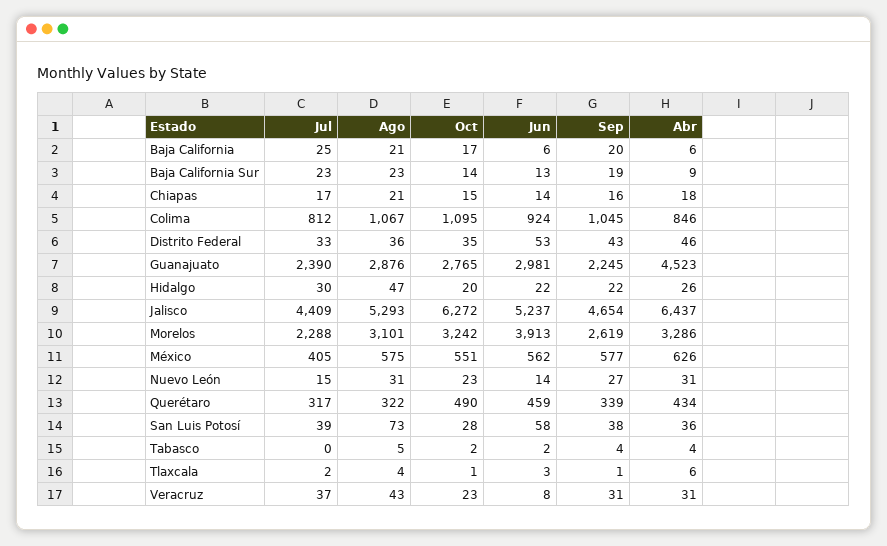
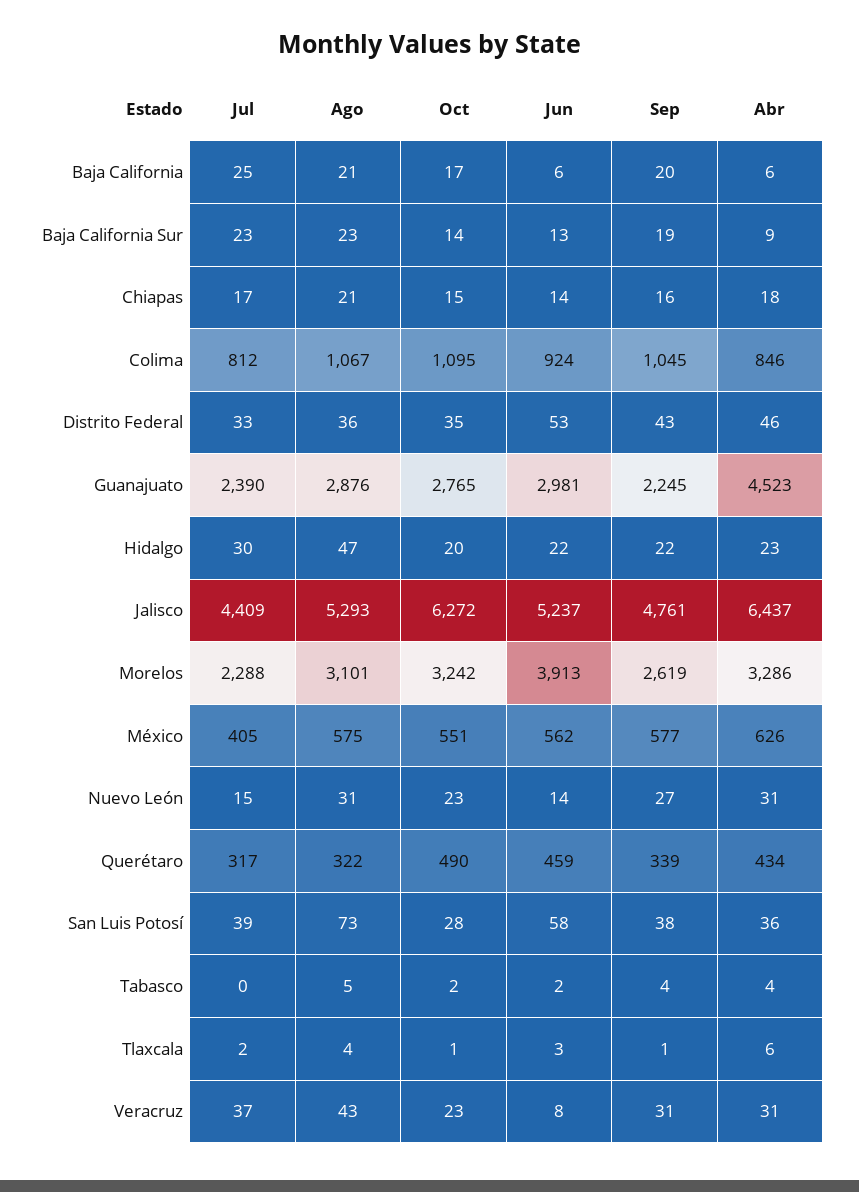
  {
    "Jul": {
      "Baja California": 25,
      "Baja California Sur": 23,
      "Chiapas": 17,
      "Colima": 812,
      "Distrito Federal": 33,
      "Guanajuato": 2390,
      "Hidalgo": 30,
      "Jalisco": 4409,
      "Morelos": 2288,
      "México": 405,
      "Nuevo León": 15,
      "Querétaro": 317,
      "San Luis Potosí": 39,
      "Tabasco": 0,
      "Tlaxcala": 2,
      "Veracruz": 37
    },
    "Ago": {
      "Baja California": 21,
      "Baja California Sur": 23,
      "Chiapas": 21,
      "Colima": 1067,
      "Distrito Federal": 36,
      "Guanajuato": 2876,
      "Hidalgo": 47,
      "Jalisco": 5293,
      "Morelos": 3101,
      "México": 575,
      "Nuevo León": 31,
      "Querétaro": 322,
      "San Luis Potosí": 73,
      "Tabasco": 5,
      "Tlaxcala": 4,
      "Veracruz": 43
    },
    "Oct": {
      "Baja California": 17,
      "Baja California Sur": 14,
      "Chiapas": 15,
      "Colima": 1095,
      "Distrito Federal": 35,
      "Guanajuato": 2765,
      "Hidalgo": 20,
      "Jalisco": 6272,
      "Morelos": 3242,
      "México": 551,
      "Nuevo León": 23,
      "Querétaro": 490,
      "San Luis Potosí": 28,
      "Tabasco": 2,
      "Tlaxcala": 1,
      "Veracruz": 23
    },
    "Jun": {
      "Baja California": 6,
      "Baja California Sur": 13,
      "Chiapas": 14,
      "Colima": 924,
      "Distrito Federal": 53,
      "Guanajuato": 2981,
      "Hidalgo": 22,
      "Jalisco": 5237,
      "Morelos": 3913,
      "México": 562,
      "Nuevo León": 14,
      "Querétaro": 459,
      "San Luis Potosí": 58,
      "Tabasco": 2,
      "Tlaxcala": 3,
      "Veracruz": 8
    },
    "Sep": {
      "Baja California": 20,
      "Baja California Sur": 19,
      "Chiapas": 16,
      "Colima": 1045,
      "Distrito Federal": 43,
      "Guanajuato": 2245,
      "Hidalgo": 22,
-     "Jalisco": 4654,
+     "Jalisco": 4761,
      "Morelos": 2619,
      "México": 577,
      "Nuevo León": 27,
      "Querétaro": 339,
      "San Luis Potosí": 38,
      "Tabasco": 4,
      "Tlaxcala": 1,
      "Veracruz": 31
    },
    "Abr": {
      "Baja California": 6,
      "Baja California Sur": 9,
      "Chiapas": 18,
      "Colima": 846,
      "Distrito Federal": 46,
      "Guanajuato": 4523,
-     "Hidalgo": 26,
+     "Hidalgo": 23,
      "Jalisco": 6437,
      "Morelos": 3286,
      "México": 626,
      "Nuevo León": 31,
      "Querétaro": 434,
      "San Luis Potosí": 36,
      "Tabasco": 4,
      "Tlaxcala": 6,
      "Veracruz": 31
    }
  }

